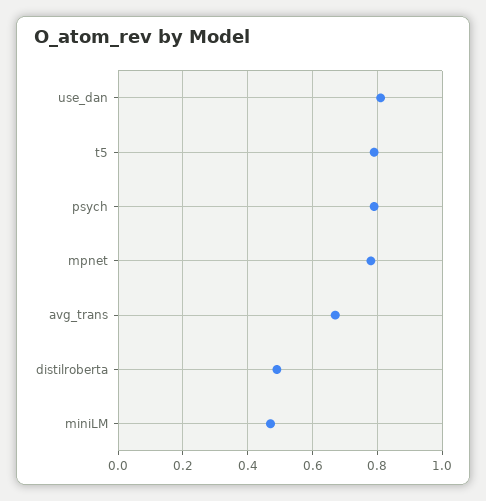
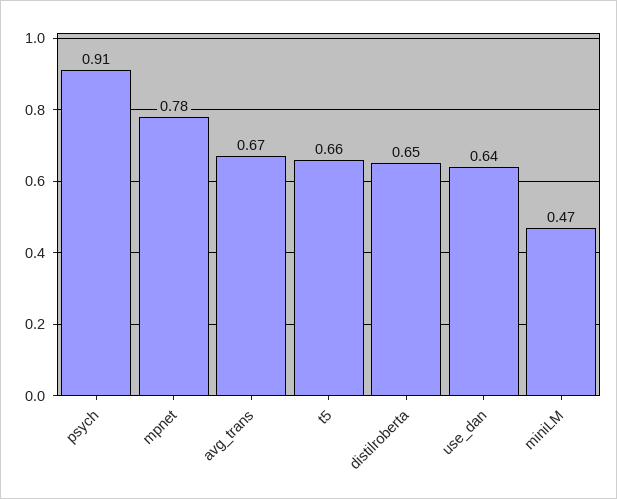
  {
-   "use_dan": 0.8,
+   "use_dan": 0.64,
-   "t5": 0.8,
+   "t5": 0.66,
-   "psych": 0.8,
+   "psych": 0.91,
    "mpnet": 0.78,
    "avg_trans": 0.67,
-   "distilroberta": 0.5,
+   "distilroberta": 0.65,
    "miniLM": 0.47
  }

